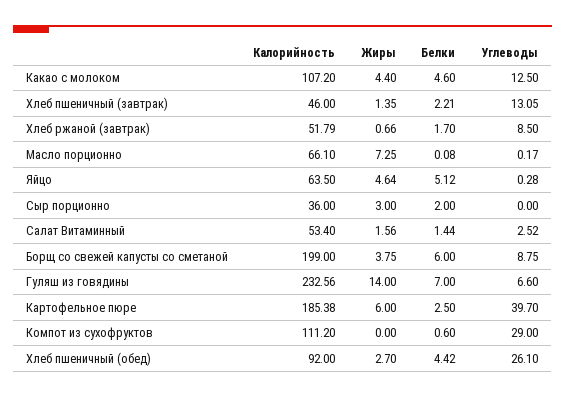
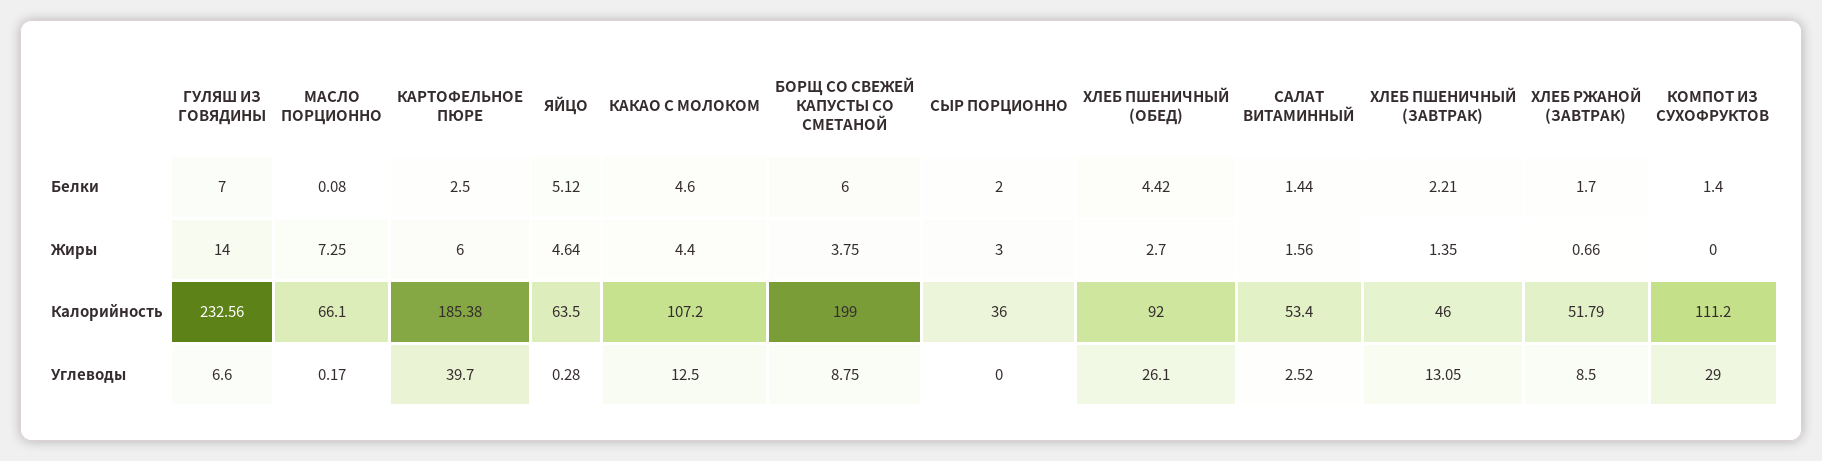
  {
    "Калорийность": {
      "Какао с молоком": 107.2,
      "Хлеб пшеничный (завтрак)": 46,
      "Хлеб ржаной (завтрак)": 51.79,
      "Масло порционно": 66.1,
      "Яйцо": 63.5,
      "Сыр порционно": 36,
      "Салат Витаминный": 53.4,
      "Борщ со свежей капусты со сметаной": 199,
      "Гуляш из говядины": 232.56,
      "Картофельное пюре": 185.38,
      "Компот из сухофруктов": 111.2,
      "Хлеб пшеничный (обед)": 92
    },
    "Жиры": {
      "Какао с молоком": 4.4,
      "Хлеб пшеничный (завтрак)": 1.35,
      "Хлеб ржаной (завтрак)": 0.66,
      "Масло порционно": 7.25,
      "Яйцо": 4.64,
      "Сыр порционно": 3,
      "Салат Витаминный": 1.56,
      "Борщ со свежей капусты со сметаной": 3.75,
      "Гуляш из говядины": 14,
      "Картофельное пюре": 6,
      "Компот из сухофруктов": 0,
      "Хлеб пшеничный (обед)": 2.7
    },
    "Белки": {
      "Какао с молоком": 4.6,
      "Хлеб пшеничный (завтрак)": 2.21,
      "Хлеб ржаной (завтрак)": 1.7,
      "Масло порционно": 0.08,
      "Яйцо": 5.12,
      "Сыр порционно": 2,
      "Салат Витаминный": 1.44,
      "Борщ со свежей капусты со сметаной": 6,
      "Гуляш из говядины": 7,
      "Картофельное пюре": 2.5,
-     "Компот из сухофруктов": 0.6,
+     "Компот из сухофруктов": 1.4,
      "Хлеб пшеничный (обед)": 4.42
    },
    "Углеводы": {
      "Какао с молоком": 12.5,
      "Хлеб пшеничный (завтрак)": 13.05,
      "Хлеб ржаной (завтрак)": 8.5,
      "Масло порционно": 0.17,
      "Яйцо": 0.28,
      "Сыр порционно": 0,
      "Салат Витаминный": 2.52,
      "Борщ со свежей капусты со сметаной": 8.75,
      "Гуляш из говядины": 6.6,
      "Картофельное пюре": 39.7,
      "Компот из сухофруктов": 29,
      "Хлеб пшеничный (обед)": 26.1
    }
  }

